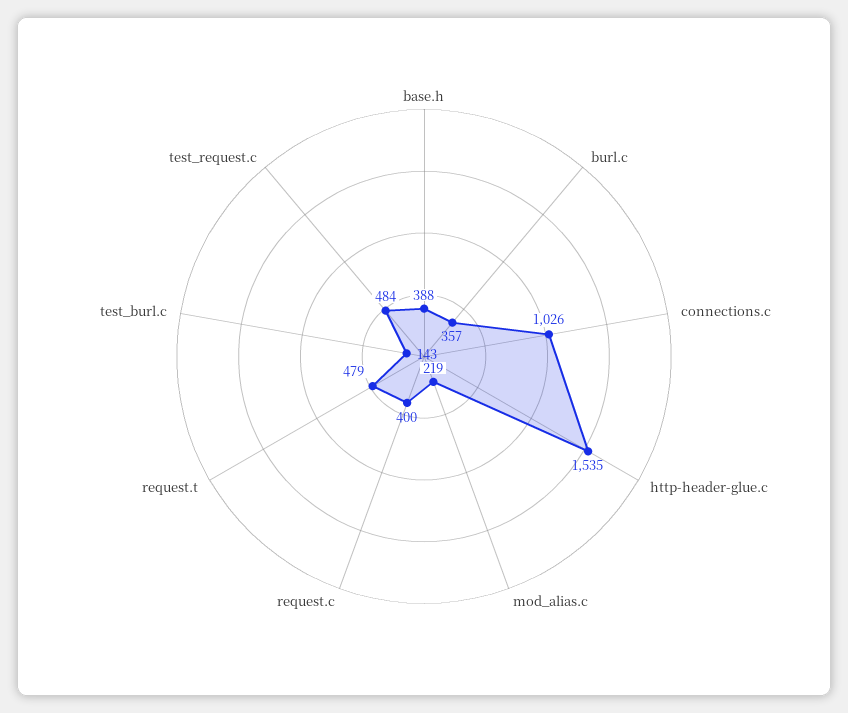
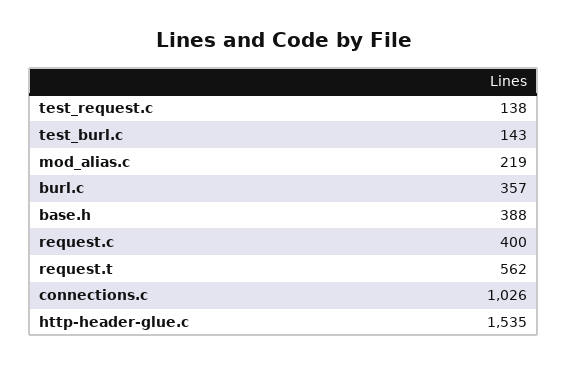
  {
    "base.h": 388,
    "burl.c": 357,
    "connections.c": 1026,
    "http-header-glue.c": 1535,
    "mod_alias.c": 219,
    "request.c": 400,
-   "request.t": 479,
+   "request.t": 562,
    "test_burl.c": 143,
-   "test_request.c": 484
+   "test_request.c": 138
  }

